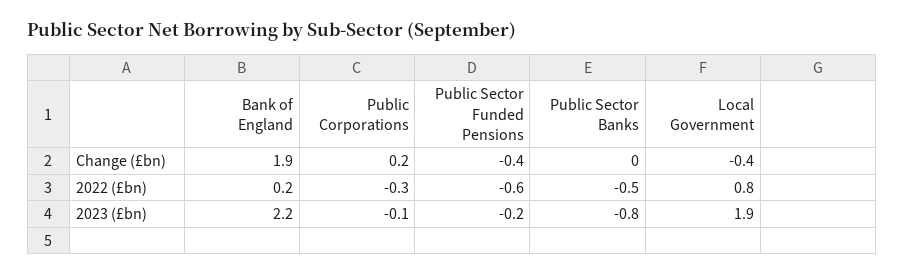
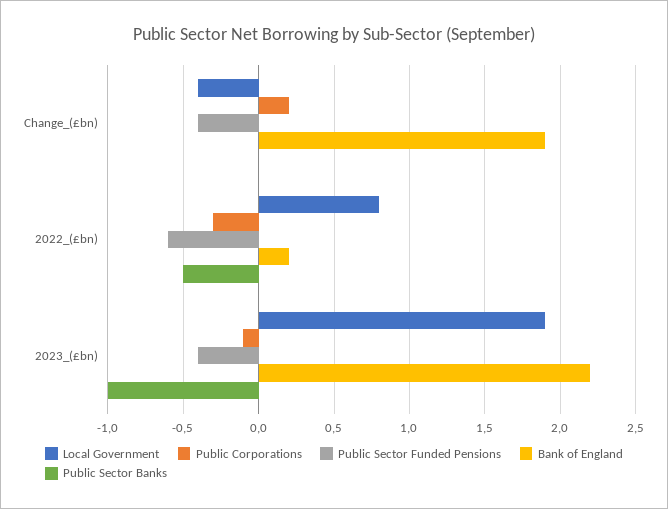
  {
    "Bank of England": {
      "Change (£bn)": 1.9,
      "2022 (£bn)": 0.2,
      "2023 (£bn)": 2.2
    },
    "Public Corporations": {
      "Change (£bn)": 0.2,
      "2022 (£bn)": -0.3,
      "2023 (£bn)": -0.1
    },
    "Public Sector Funded Pensions": {
      "Change (£bn)": -0.4,
      "2022 (£bn)": -0.6,
-     "2023 (£bn)": -0.2
+     "2023 (£bn)": -0.4
    },
    "Public Sector Banks": {
      "Change (£bn)": 0,
      "2022 (£bn)": -0.5,
-     "2023 (£bn)": -0.8
+     "2023 (£bn)": -1
    },
    "Local Government": {
      "Change (£bn)": -0.4,
      "2022 (£bn)": 0.8,
      "2023 (£bn)": 1.9
    }
  }

